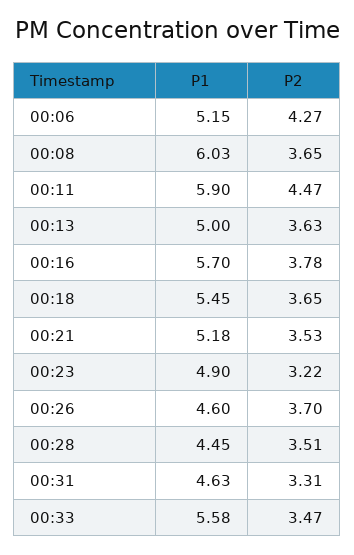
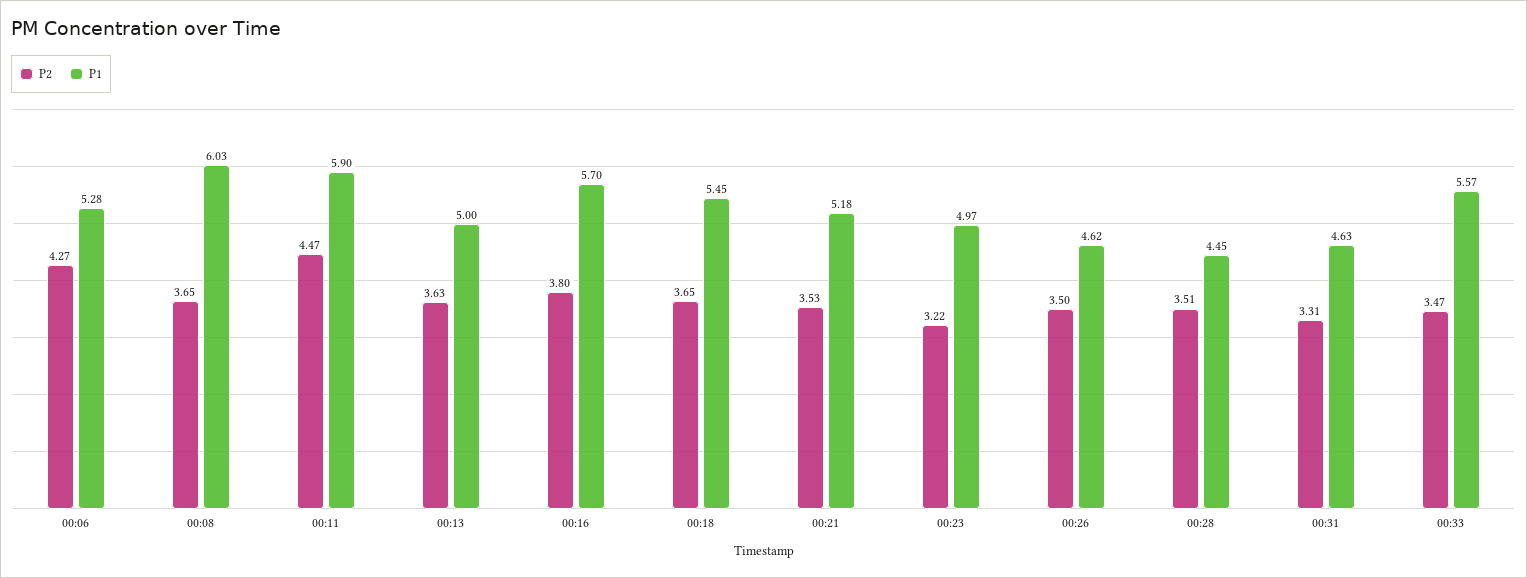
  {
    "P1": {
-     "00:06": 5.15,
+     "00:06": 5.28,
      "00:08": 6.03,
      "00:11": 5.9,
      "00:13": 5,
      "00:16": 5.7,
      "00:18": 5.45,
      "00:21": 5.18,
-     "00:23": 4.9,
+     "00:23": 4.97,
-     "00:26": 4.6,
+     "00:26": 4.62,
      "00:28": 4.45,
      "00:31": 4.63,
-     "00:33": 5.58
+     "00:33": 5.57
    },
    "P2": {
      "00:06": 4.27,
      "00:08": 3.65,
      "00:11": 4.47,
      "00:13": 3.63,
-     "00:16": 3.78,
+     "00:16": 3.8,
      "00:18": 3.65,
      "00:21": 3.53,
      "00:23": 3.22,
-     "00:26": 3.7,
+     "00:26": 3.5,
      "00:28": 3.51,
      "00:31": 3.31,
      "00:33": 3.47
    }
  }

